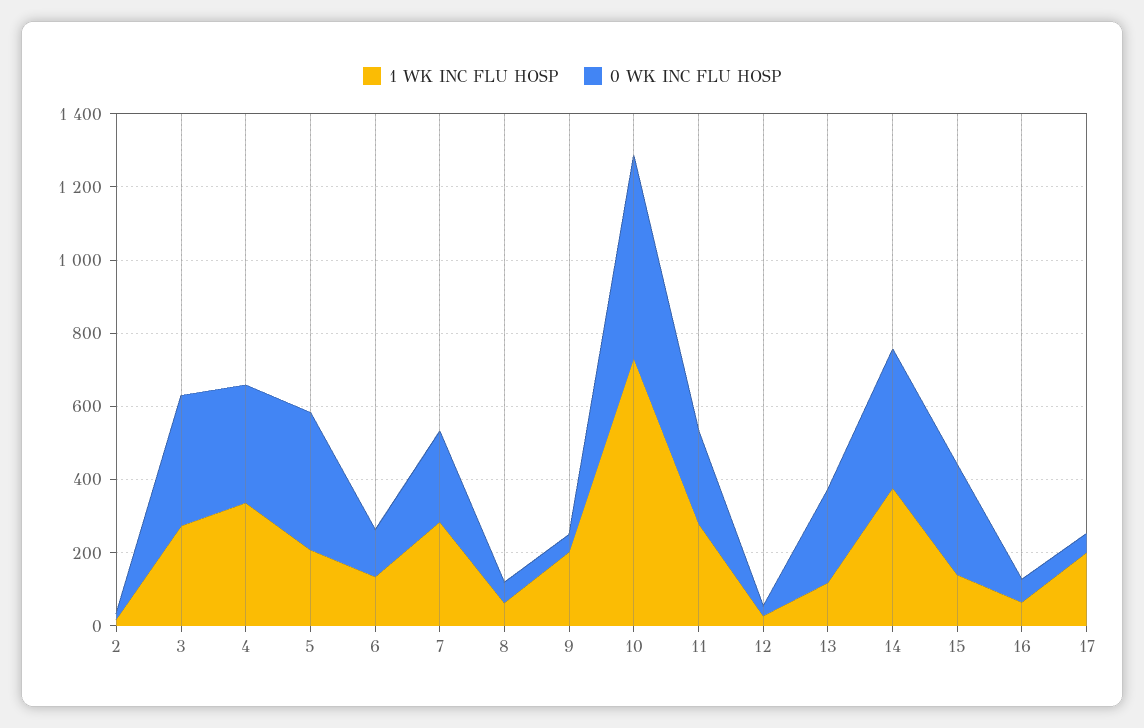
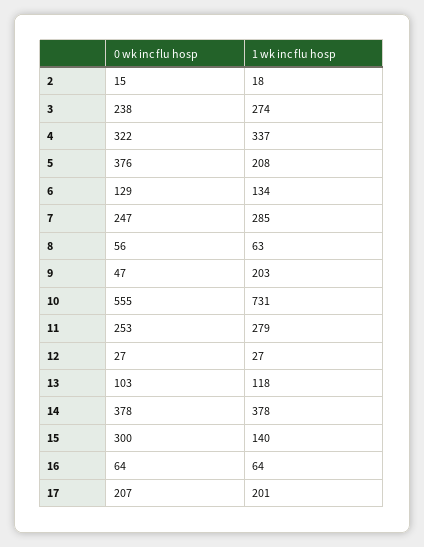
  {
    "1 WK INC FLU HOSP": {
      "2": 18,
      "3": 274,
      "4": 337,
      "5": 208,
      "6": 134,
      "7": 285,
      "8": 63,
      "9": 203,
      "10": 731,
      "11": 279,
      "12": 27,
      "13": 118,
      "14": 378,
      "15": 140,
      "16": 64,
      "17": 201
    },
    "0 WK INC FLU HOSP": {
      "2": 15,
-     "3": 350,
+     "3": 238,
      "4": 322,
      "5": 376,
      "6": 129,
      "7": 247,
      "8": 56,
      "9": 47,
      "10": 555,
      "11": 253,
      "12": 27,
-     "13": 250,
+     "13": 103,
      "14": 378,
      "15": 300,
      "16": 64,
-     "17": 50
+     "17": 207
    }
  }

